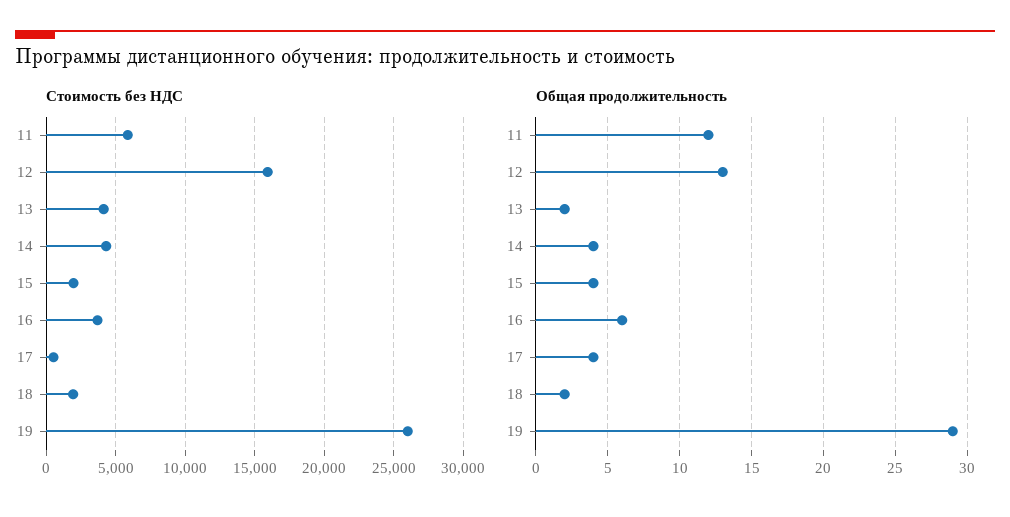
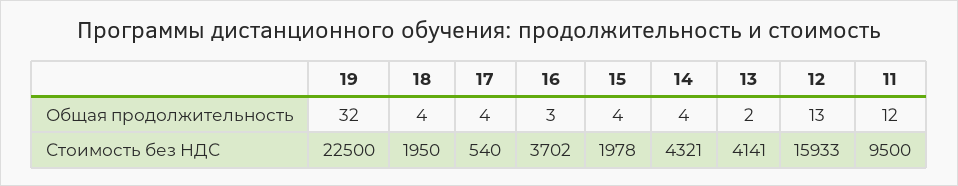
  {
    "Стоимость без НДС": {
-     "11": 6000,
+     "11": 9500,
      "12": 15933,
      "13": 4141,
      "14": 4321,
      "15": 1978,
      "16": 3702,
      "17": 540,
      "18": 1950,
-     "19": 26000
+     "19": 22500
    },
    "Общая продолжительность": {
      "11": 12,
      "12": 13,
      "13": 2,
      "14": 4,
      "15": 4,
-     "16": 6,
+     "16": 3,
      "17": 4,
-     "18": 2,
+     "18": 4,
-     "19": 29
+     "19": 32
    }
  }

